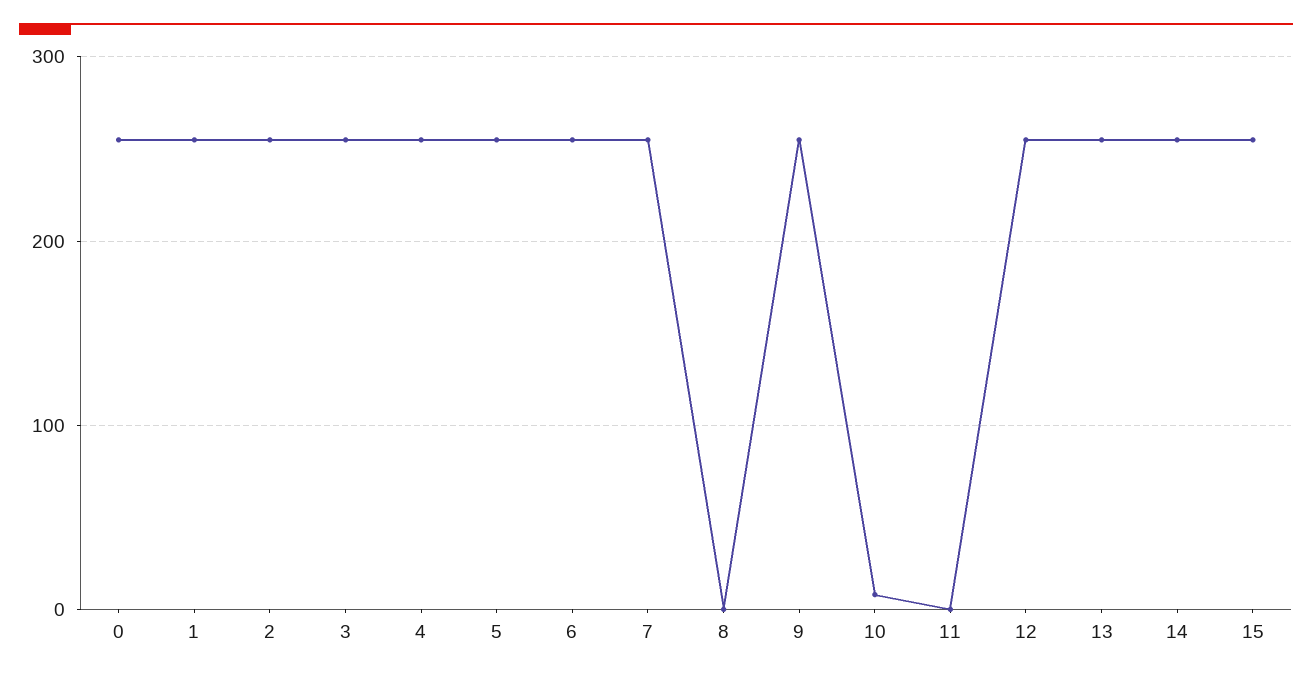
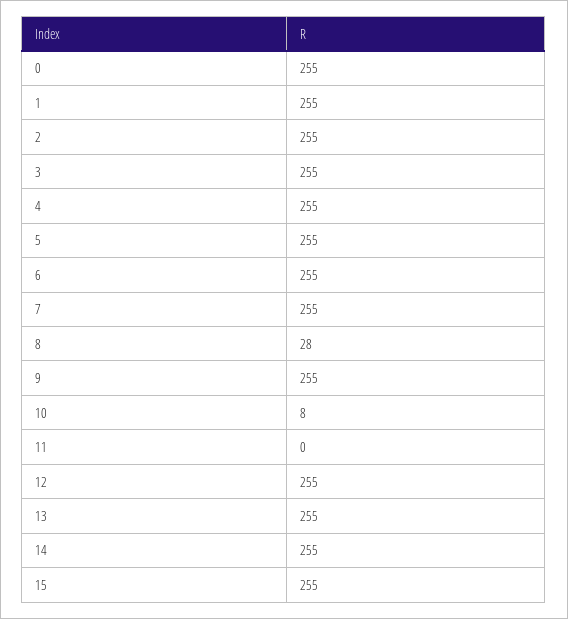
  {
    "0": 255,
    "1": 255,
    "2": 255,
    "3": 255,
    "4": 255,
    "5": 255,
    "6": 255,
    "7": 255,
-   "8": 0,
+   "8": 28,
    "9": 255,
    "10": 8,
    "11": 0,
    "12": 255,
    "13": 255,
    "14": 255,
    "15": 255
  }

